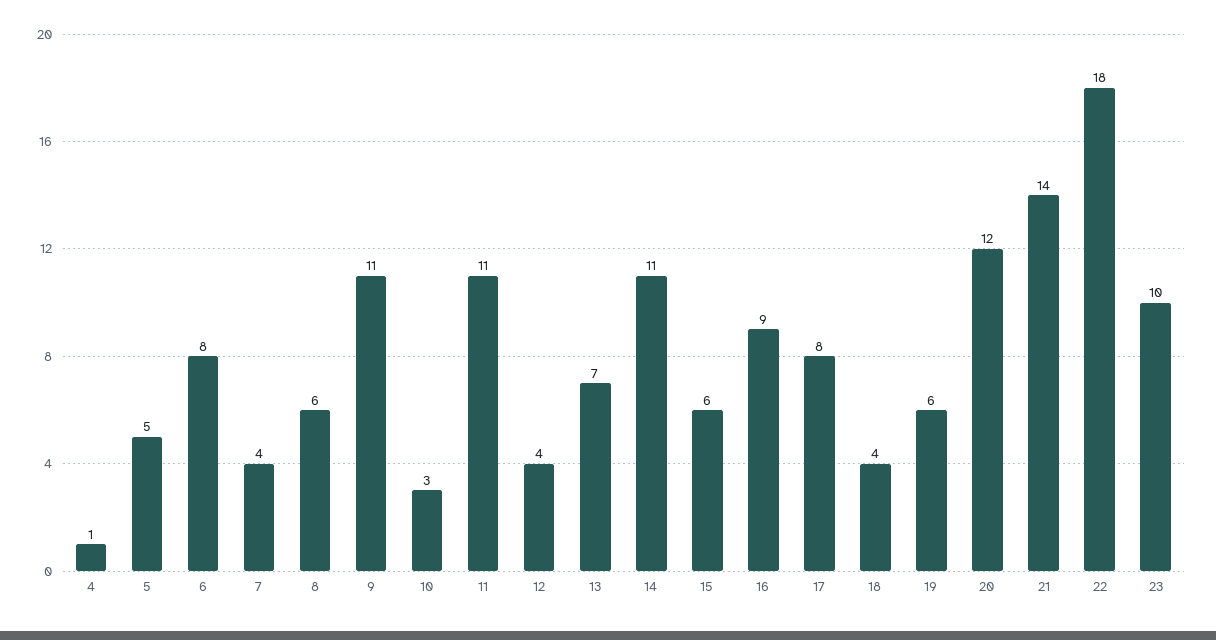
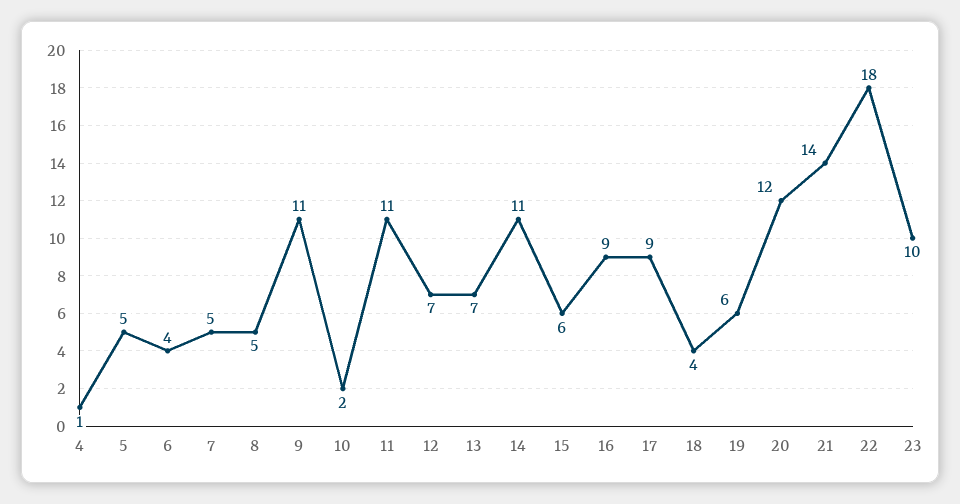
  {
    "4": 1,
    "5": 5,
-   "6": 8,
+   "6": 4,
-   "7": 4,
+   "7": 5,
-   "8": 6,
+   "8": 5,
    "9": 11,
-   "10": 3,
+   "10": 2,
    "11": 11,
-   "12": 4,
+   "12": 7,
    "13": 7,
    "14": 11,
    "15": 6,
    "16": 9,
-   "17": 8,
+   "17": 9,
    "18": 4,
    "19": 6,
    "20": 12,
    "21": 14,
    "22": 18,
    "23": 10
  }

